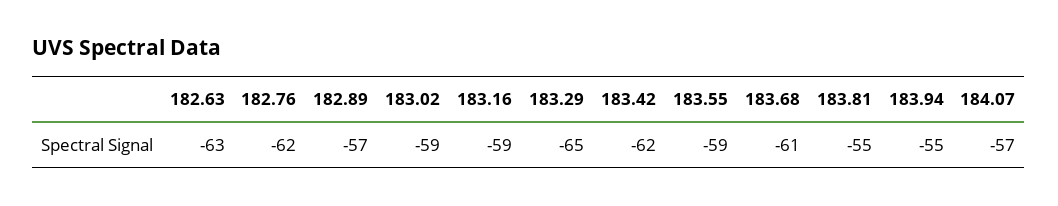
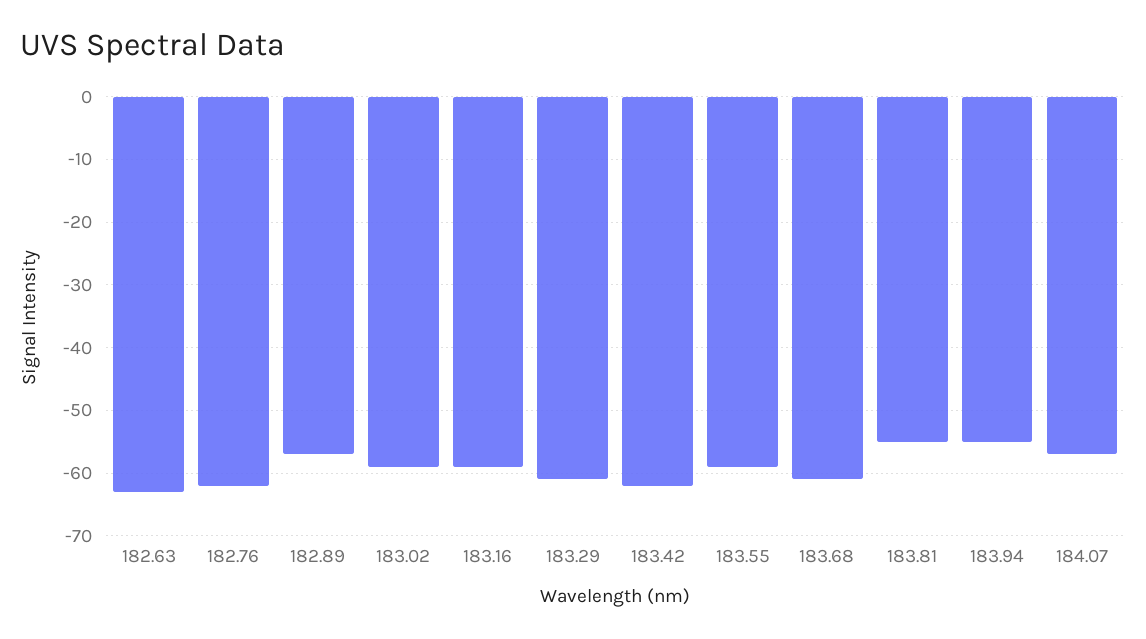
  {
    "182.63": -63,
    "182.76": -62,
    "182.89": -57,
    "183.02": -59,
    "183.16": -59,
-   "183.29": -65,
+   "183.29": -61,
    "183.42": -62,
    "183.55": -59,
    "183.68": -61,
    "183.81": -55,
    "183.94": -55,
    "184.07": -57
  }

